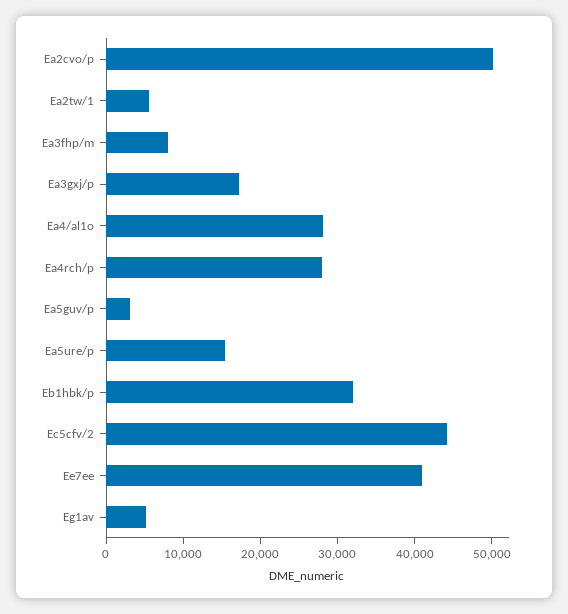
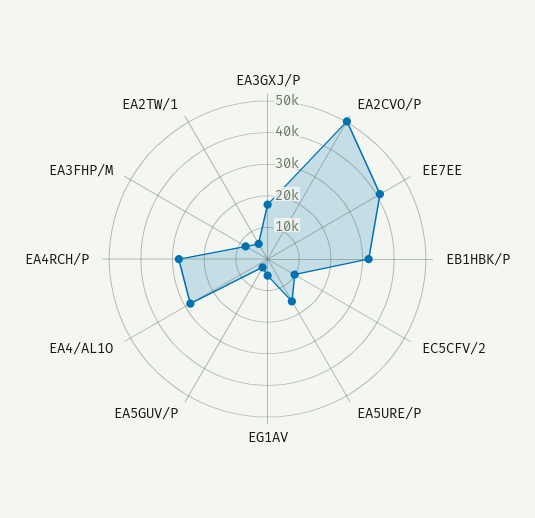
  {
    "Ea2cvo/p": 50000,
    "Ea2tw/1": 6000,
    "Ea3fhp/m": 8000,
    "Ea3gxj/p": 18000,
    "Ea4/al1o": 28000,
    "Ea4rch/p": 28000,
    "Ea5guv/p": 4000,
    "Ea5ure/p": 16000,
    "Eb1hbk/p": 32000,
-   "Ec5cfv/2": 44000,
+   "Ec5cfv/2": 10000,
    "Ee7ee": 42000,
    "Eg1av": 6000
  }

